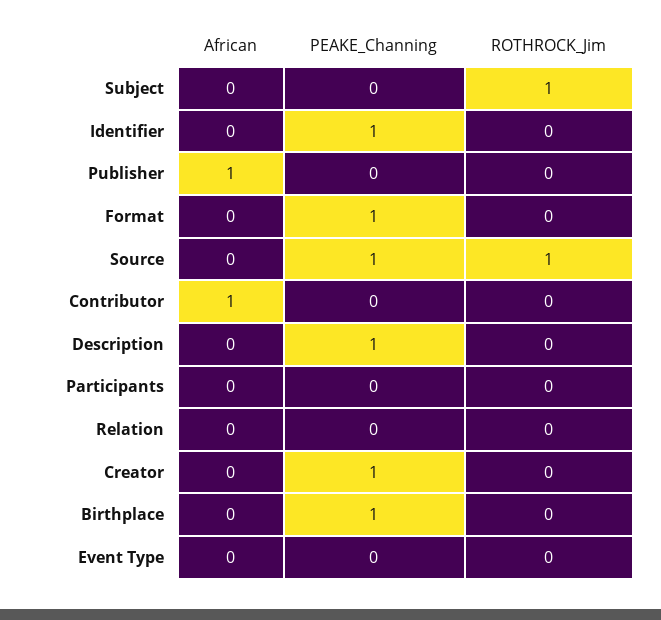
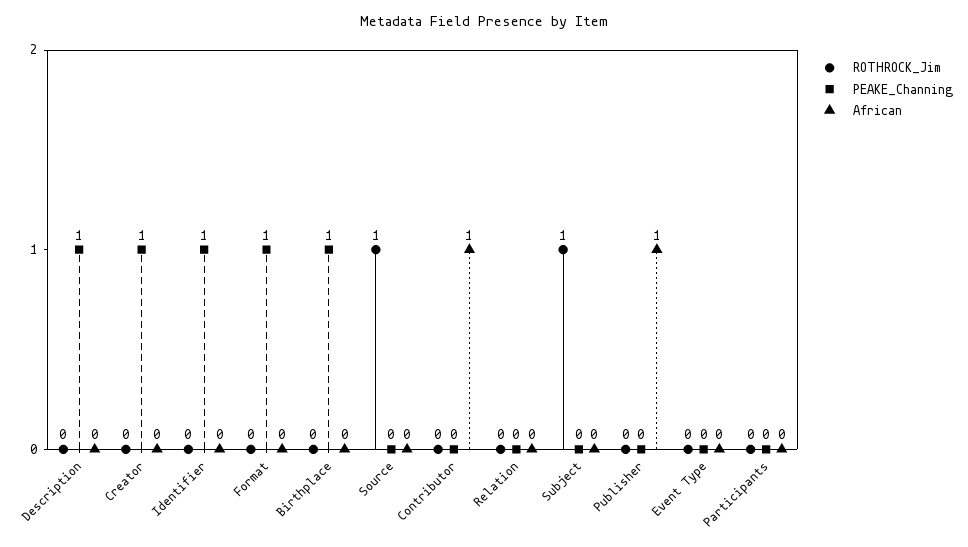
  {
    "African": {
      "Subject": 0,
      "Identifier": 0,
      "Publisher": 1,
      "Format": 0,
      "Source": 0,
      "Contributor": 1,
      "Description": 0,
      "Participants": 0,
      "Relation": 0,
      "Creator": 0,
      "Birthplace": 0,
      "Event Type": 0
    },
    "PEAKE_Channing": {
      "Subject": 0,
      "Identifier": 1,
      "Publisher": 0,
      "Format": 1,
-     "Source": 1,
+     "Source": 0,
      "Contributor": 0,
      "Description": 1,
      "Participants": 0,
      "Relation": 0,
      "Creator": 1,
      "Birthplace": 1,
      "Event Type": 0
    },
    "ROTHROCK_Jim": {
      "Subject": 1,
      "Identifier": 0,
      "Publisher": 0,
      "Format": 0,
      "Source": 1,
      "Contributor": 0,
      "Description": 0,
      "Participants": 0,
      "Relation": 0,
      "Creator": 0,
      "Birthplace": 0,
      "Event Type": 0
    }
  }

